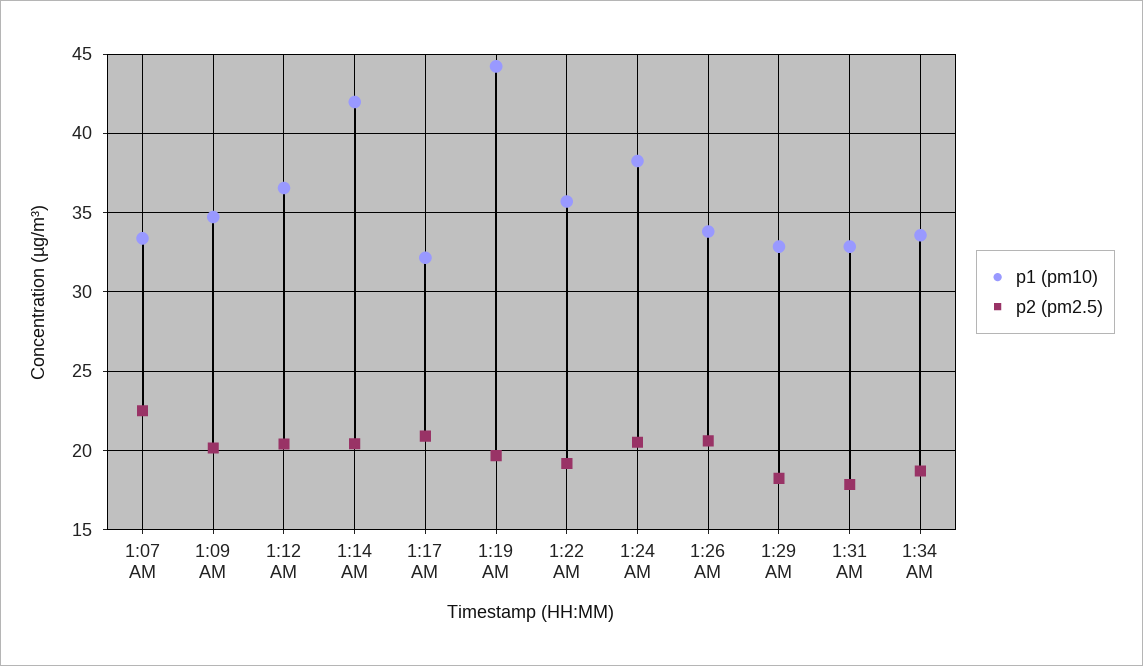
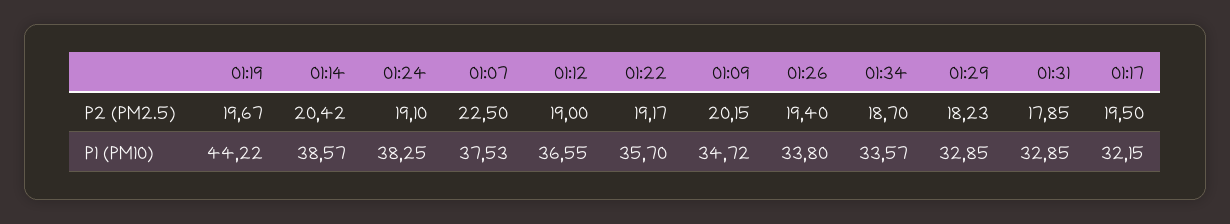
  {
    "p1 (pm10)": {
-     "1:07 AM": 33.5,
+     "1:07 AM": 37.53,
      "1:09 AM": 34.72,
      "1:12 AM": 36.55,
-     "1:14 AM": 42,
+     "1:14 AM": 38.57,
      "1:17 AM": 32.15,
      "1:19 AM": 44.22,
      "1:22 AM": 35.7,
      "1:24 AM": 38.25,
      "1:26 AM": 33.8,
      "1:29 AM": 32.85,
      "1:31 AM": 32.85,
      "1:34 AM": 33.57
    },
    "p2 (pm2.5)": {
      "1:07 AM": 22.5,
      "1:09 AM": 20.15,
-     "1:12 AM": 20.5,
+     "1:12 AM": 19,
      "1:14 AM": 20.42,
-     "1:17 AM": 21,
+     "1:17 AM": 19.5,
      "1:19 AM": 19.67,
      "1:22 AM": 19.17,
-     "1:24 AM": 20.5,
+     "1:24 AM": 19.1,
-     "1:26 AM": 20.5,
+     "1:26 AM": 19.4,
      "1:29 AM": 18.23,
      "1:31 AM": 17.85,
      "1:34 AM": 18.7
    }
  }

